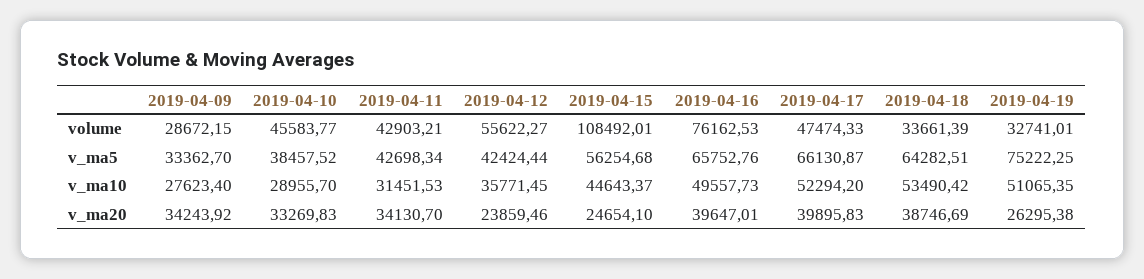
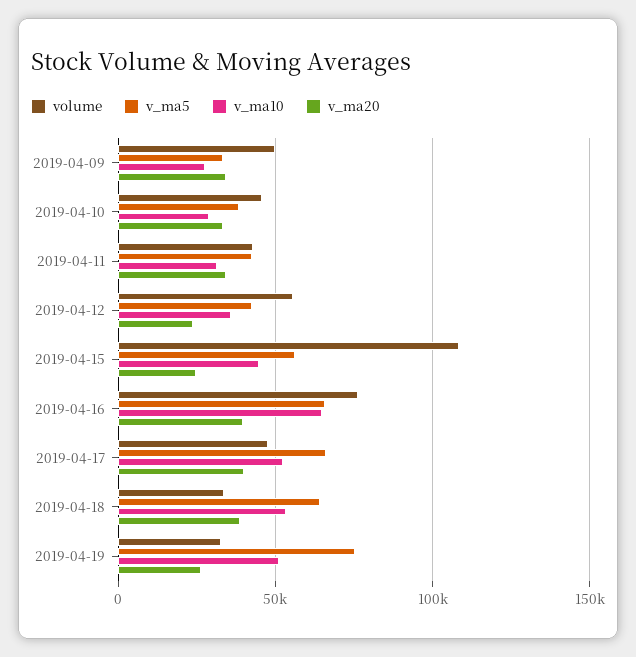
  {
    "volume": {
-     "2019-04-09": 28672.15,
+     "2019-04-09": 50000,
      "2019-04-10": 45583.77,
      "2019-04-11": 42903.21,
      "2019-04-12": 55622.27,
      "2019-04-15": 108492.01,
      "2019-04-16": 76162.53,
      "2019-04-17": 47474.33,
      "2019-04-18": 33661.39,
      "2019-04-19": 32741.01
    },
    "v_ma5": {
      "2019-04-09": 33362.7,
      "2019-04-10": 38457.52,
      "2019-04-11": 42698.34,
      "2019-04-12": 42424.44,
      "2019-04-15": 56254.68,
      "2019-04-16": 65752.76,
      "2019-04-17": 66130.87,
      "2019-04-18": 64282.51,
      "2019-04-19": 75222.25
    },
    "v_ma10": {
      "2019-04-09": 27623.4,
      "2019-04-10": 28955.7,
      "2019-04-11": 31451.53,
      "2019-04-12": 35771.45,
      "2019-04-15": 44643.37,
-     "2019-04-16": 49557.73,
+     "2019-04-16": 65000,
      "2019-04-17": 52294.2,
      "2019-04-18": 53490.42,
      "2019-04-19": 51065.35
    },
    "v_ma20": {
      "2019-04-09": 34243.92,
      "2019-04-10": 33269.83,
      "2019-04-11": 34130.7,
      "2019-04-12": 23859.46,
      "2019-04-15": 24654.1,
      "2019-04-16": 39647.01,
      "2019-04-17": 39895.83,
      "2019-04-18": 38746.69,
      "2019-04-19": 26295.38
    }
  }

